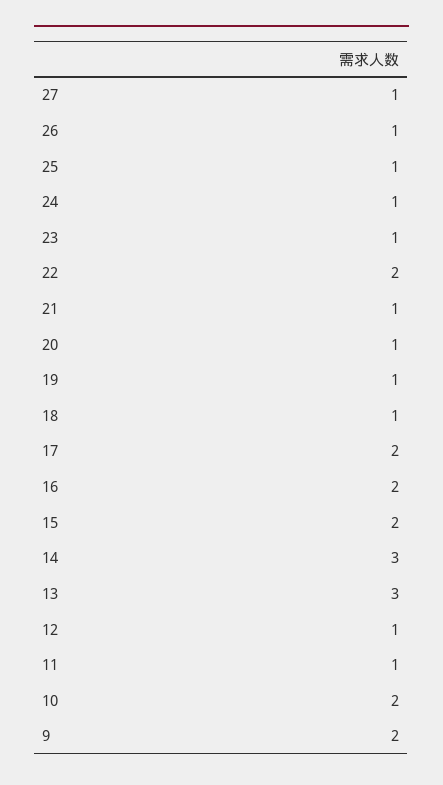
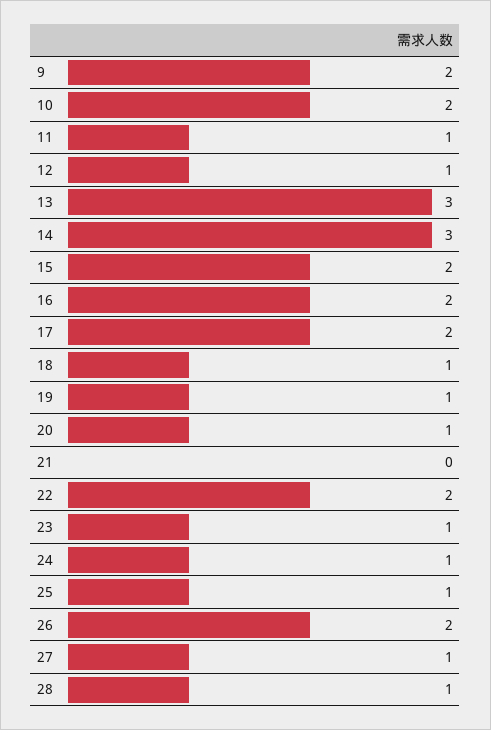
  {
    "27": 1,
-   "26": 1,
+   "26": 2,
    "25": 1,
    "24": 1,
    "23": 1,
    "22": 2,
-   "21": 1,
+   "21": 0,
    "20": 1,
    "19": 1,
    "18": 1,
    "17": 2,
    "16": 2,
    "15": 2,
    "14": 3,
    "13": 3,
    "12": 1,
    "11": 1,
    "10": 2,
-   "9": 2
+   "9": 2,
+   "28": 1
  }

